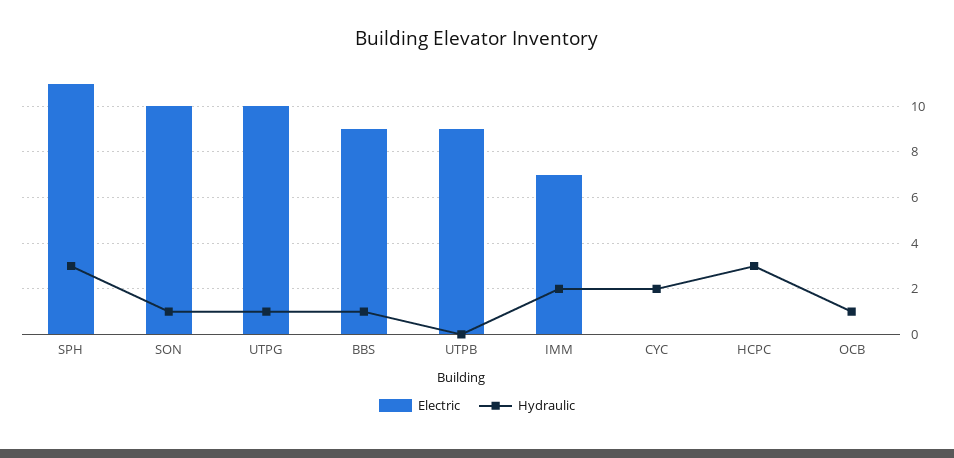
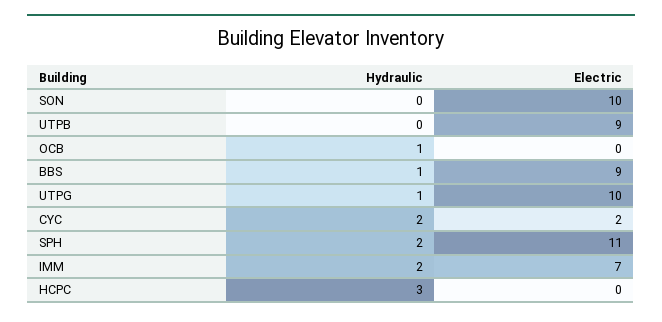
  {
    "Electric": {
      "SPH": 11,
      "SON": 10,
      "UTPG": 10,
      "BBS": 9,
      "UTPB": 9,
      "IMM": 7,
-     "CYC": 0,
+     "CYC": 2,
      "HCPC": 0,
      "OCB": 0
    },
    "Hydraulic": {
-     "SPH": 3,
+     "SPH": 2,
-     "SON": 1,
+     "SON": 0,
      "UTPG": 1,
      "BBS": 1,
      "UTPB": 0,
      "IMM": 2,
      "CYC": 2,
      "HCPC": 3,
      "OCB": 1
    }
  }

